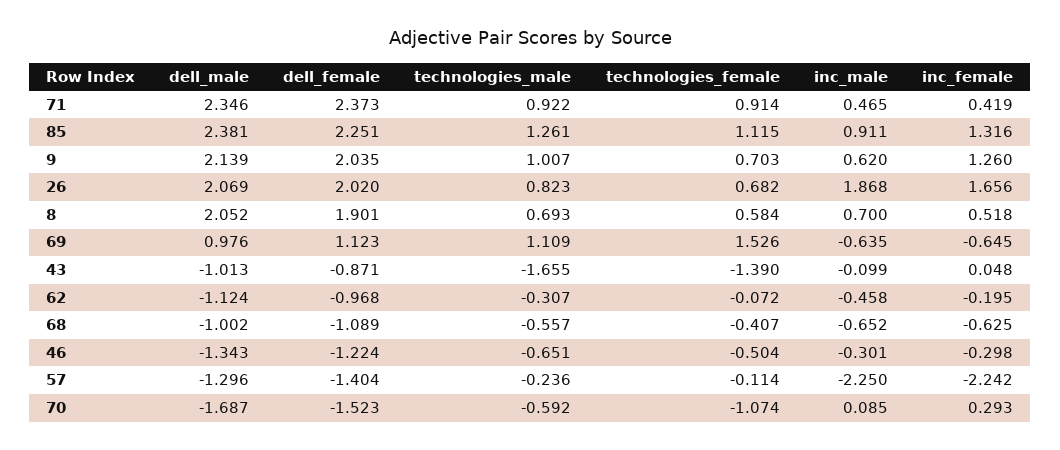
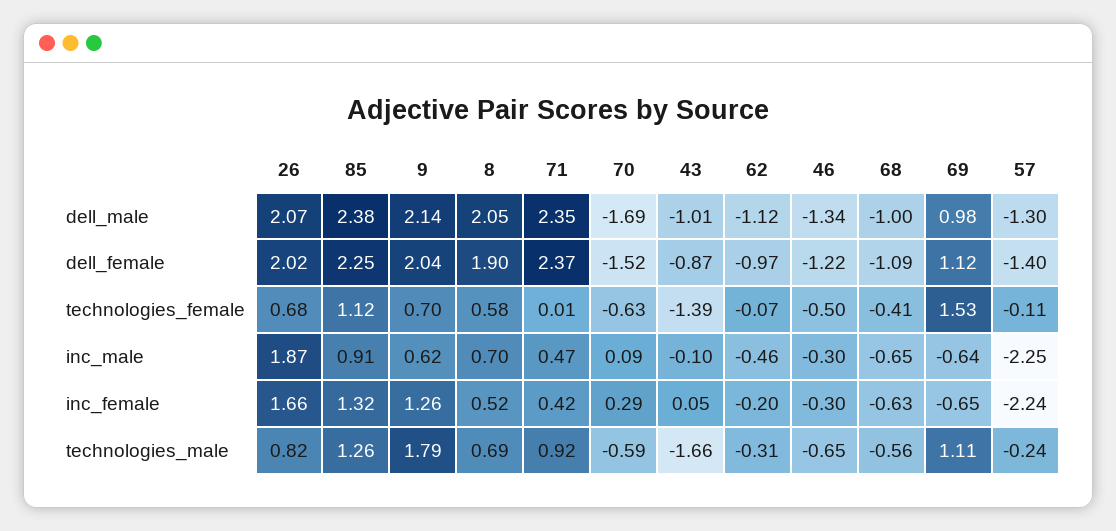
  {
    "dell_male": {
      "71": 2.346,
      "85": 2.381,
      "9": 2.139,
      "26": 2.069,
      "8": 2.052,
      "69": 0.976,
      "43": -1.013,
      "62": -1.124,
      "68": -1.002,
      "46": -1.343,
      "57": -1.296,
      "70": -1.687
    },
    "dell_female": {
      "71": 2.373,
      "85": 2.251,
      "9": 2.035,
      "26": 2.02,
      "8": 1.901,
      "69": 1.123,
      "43": -0.871,
      "62": -0.968,
      "68": -1.089,
      "46": -1.224,
      "57": -1.404,
      "70": -1.523
    },
    "technologies_male": {
      "71": 0.922,
      "85": 1.261,
-     "9": 1.007,
+     "9": 1.79,
      "26": 0.823,
      "8": 0.693,
      "69": 1.109,
      "43": -1.655,
      "62": -0.307,
      "68": -0.557,
      "46": -0.651,
      "57": -0.236,
      "70": -0.592
    },
    "technologies_female": {
-     "71": 0.914,
+     "71": 0.01,
      "85": 1.115,
      "9": 0.703,
      "26": 0.682,
      "8": 0.584,
      "69": 1.526,
      "43": -1.39,
      "62": -0.072,
      "68": -0.407,
      "46": -0.504,
      "57": -0.114,
-     "70": -1.074
+     "70": -0.63
    },
    "inc_male": {
      "71": 0.465,
      "85": 0.911,
      "9": 0.62,
      "26": 1.868,
      "8": 0.7,
      "69": -0.635,
      "43": -0.099,
      "62": -0.458,
      "68": -0.652,
      "46": -0.301,
      "57": -2.25,
      "70": 0.085
    },
    "inc_female": {
      "71": 0.419,
      "85": 1.316,
      "9": 1.26,
      "26": 1.656,
      "8": 0.518,
      "69": -0.645,
      "43": 0.048,
      "62": -0.195,
      "68": -0.625,
      "46": -0.298,
      "57": -2.242,
      "70": 0.293
    }
  }

